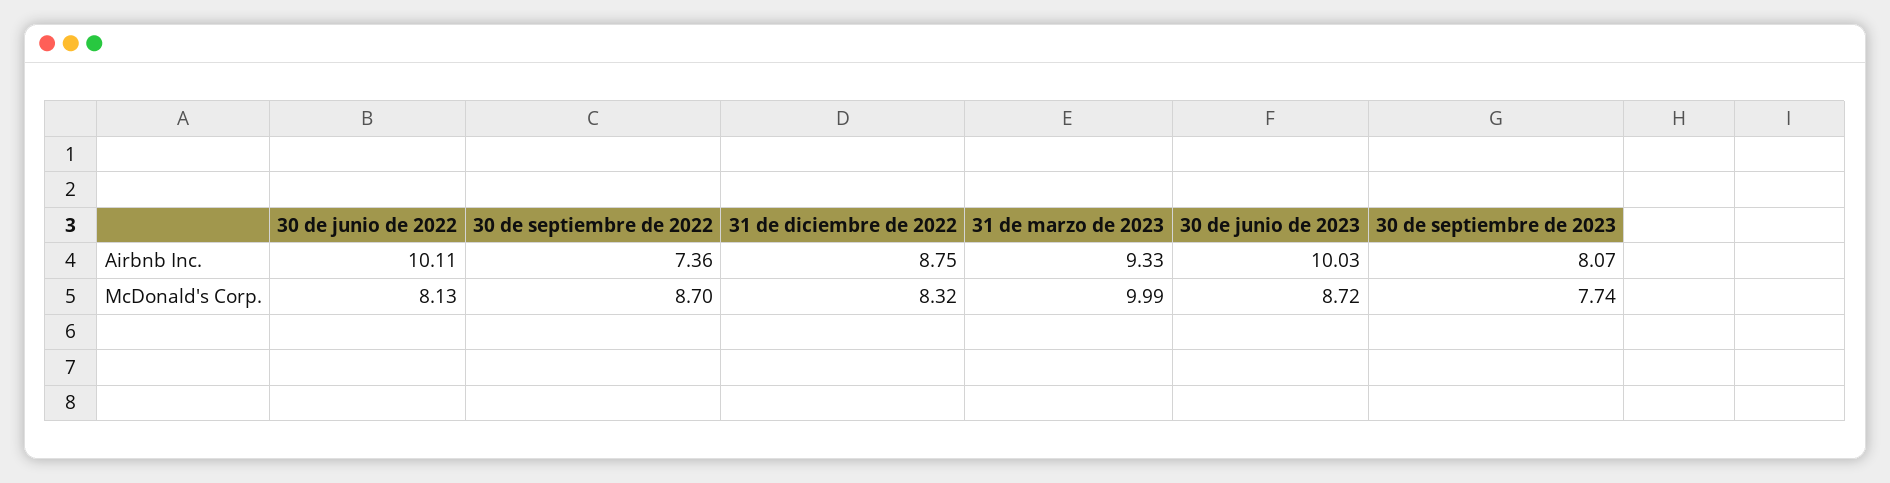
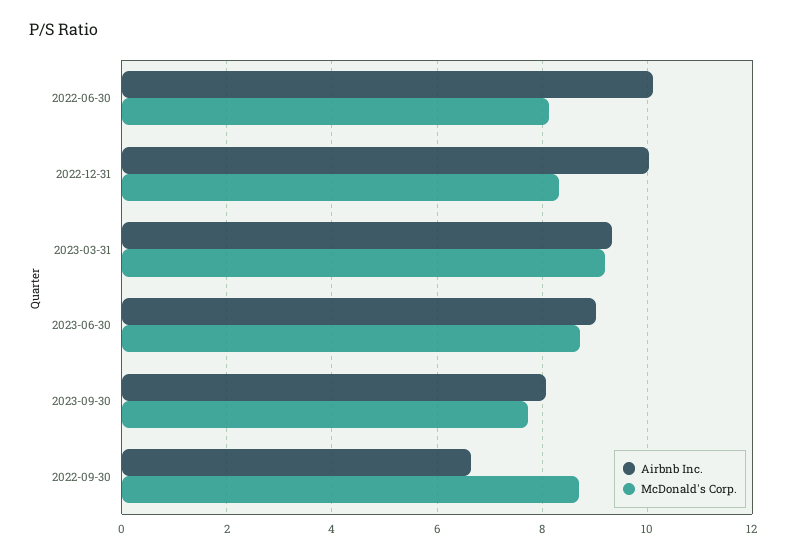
  {
    "Airbnb Inc.": {
      "30 de junio de 2022": 10.11,
-     "30 de septiembre de 2022": 7.36,
+     "30 de septiembre de 2022": 6.6,
-     "31 de diciembre de 2022": 8.75,
+     "31 de diciembre de 2022": 10,
      "31 de marzo de 2023": 9.33,
-     "30 de junio de 2023": 10.03,
+     "30 de junio de 2023": 9,
      "30 de septiembre de 2023": 8.07
    },
    "McDonald's Corp.": {
      "30 de junio de 2022": 8.13,
      "30 de septiembre de 2022": 8.7,
      "31 de diciembre de 2022": 8.32,
-     "31 de marzo de 2023": 9.99,
+     "31 de marzo de 2023": 9.2,
      "30 de junio de 2023": 8.72,
      "30 de septiembre de 2023": 7.74
    }
  }

